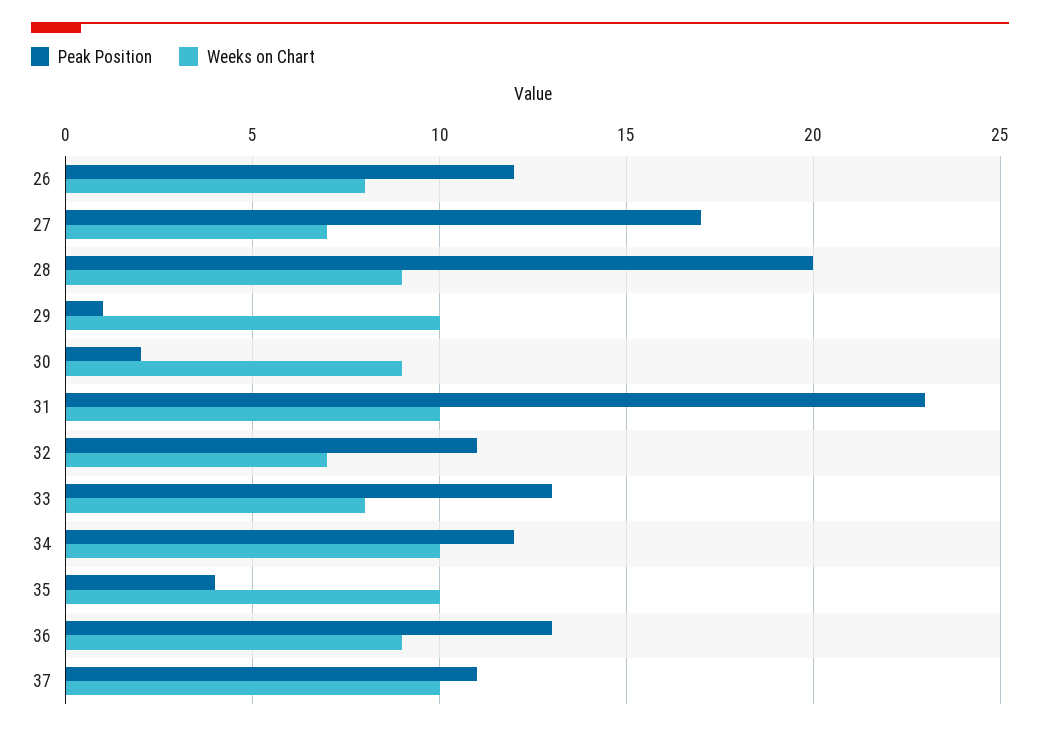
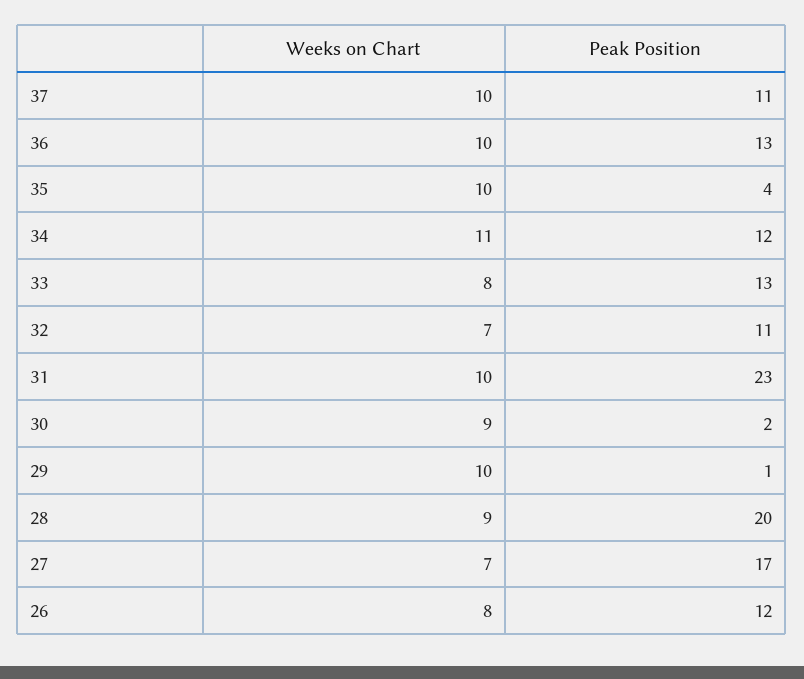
  {
    "Peak Position": {
      "26": 12,
      "27": 17,
      "28": 20,
      "29": 1,
      "30": 2,
      "31": 23,
      "32": 11,
      "33": 13,
      "34": 12,
      "35": 4,
      "36": 13,
      "37": 11
    },
    "Weeks on Chart": {
      "26": 8,
      "27": 7,
      "28": 9,
      "29": 10,
      "30": 9,
      "31": 10,
      "32": 7,
      "33": 8,
-     "34": 10,
+     "34": 11,
      "35": 10,
-     "36": 9,
+     "36": 10,
      "37": 10
    }
  }

